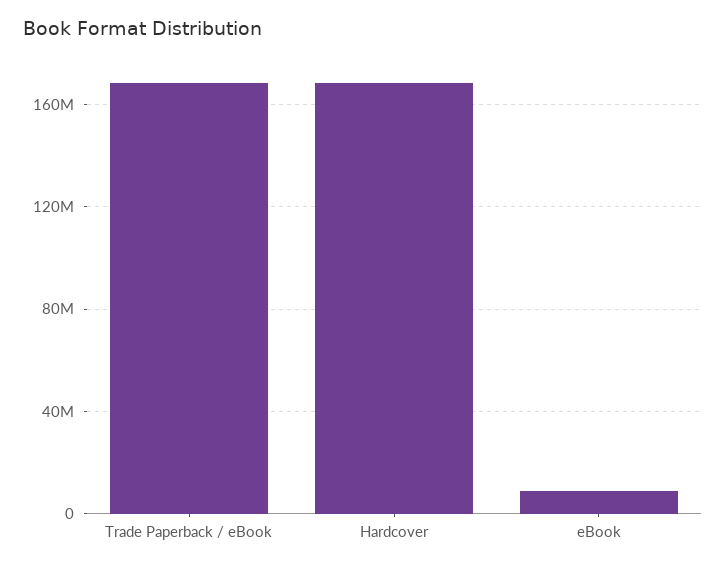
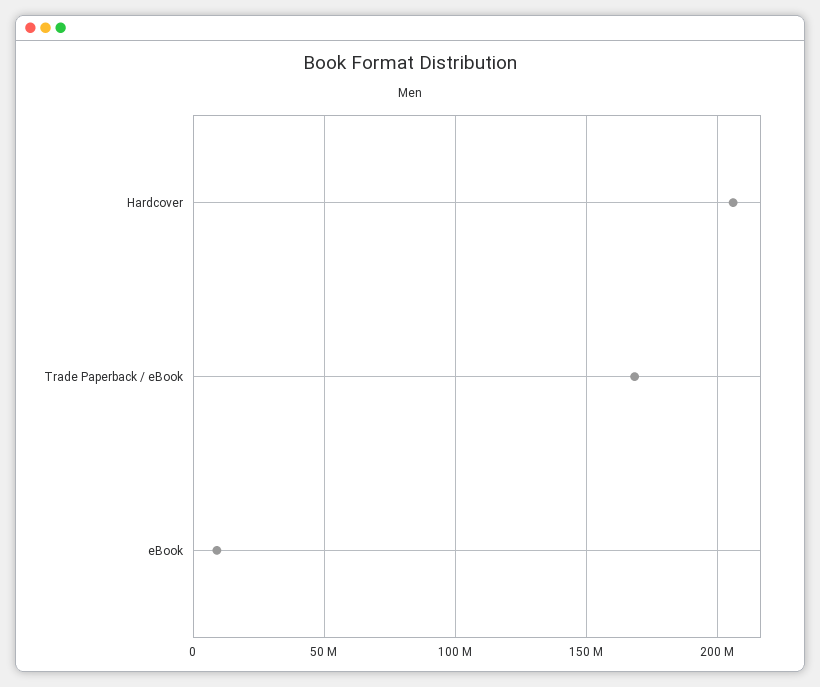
  {
    "Trade Paperback / eBook": 170000000,
-   "Hardcover": 170000000,
+   "Hardcover": 205000000,
    "eBook": 10000000
  }

